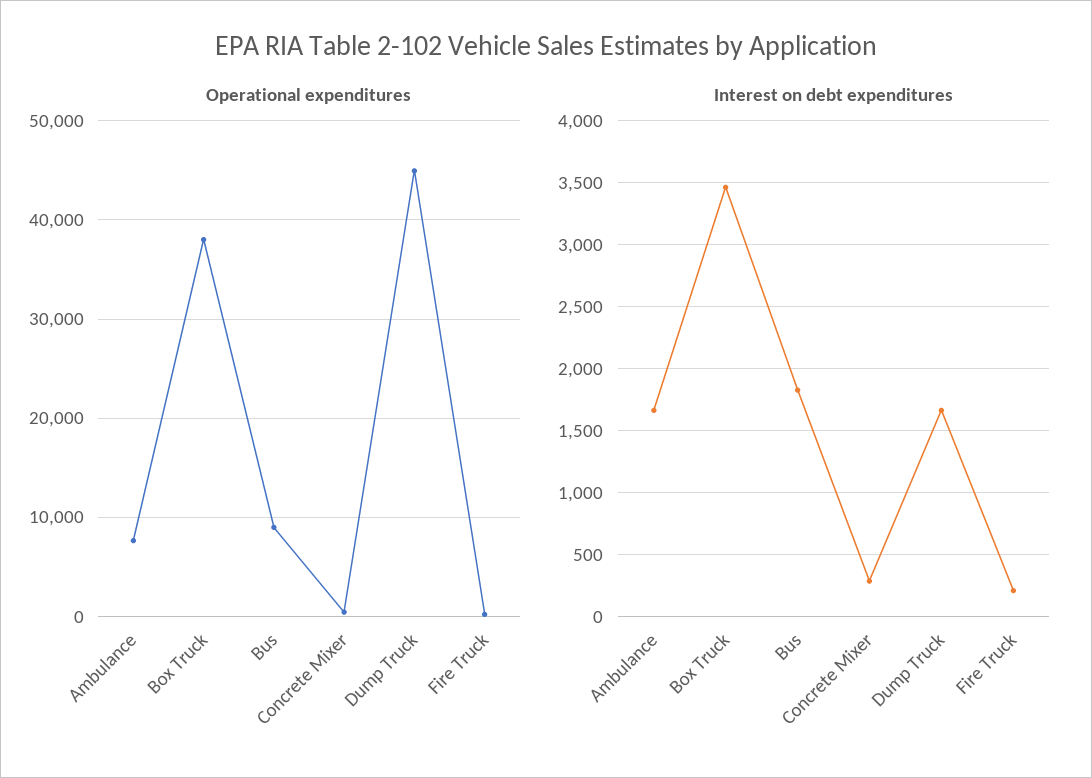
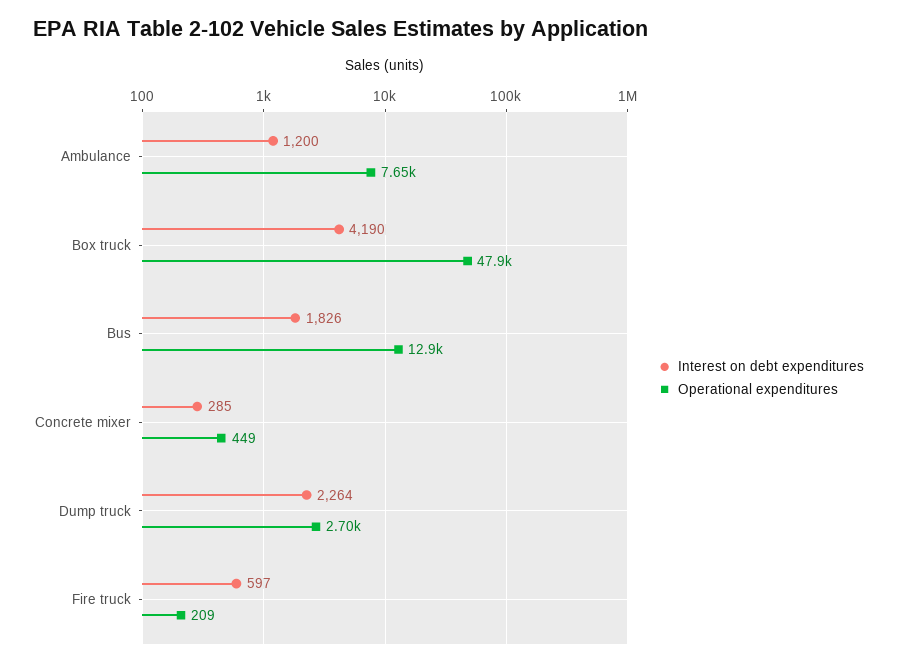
  {
    "Operational expenditures": {
      "Ambulance": 7650,
-     "Box Truck": 38000,
+     "Box Truck": 47900,
-     "Bus": 9000,
+     "Bus": 12900,
      "Concrete Mixer": 449,
-     "Dump Truck": 45000,
+     "Dump Truck": 2700,
      "Fire Truck": 209
    },
    "Interest on debt expenditures": {
-     "Ambulance": 1650,
+     "Ambulance": 1200,
-     "Box Truck": 3450,
+     "Box Truck": 4190,
      "Bus": 1826,
      "Concrete Mixer": 285,
-     "Dump Truck": 1650,
+     "Dump Truck": 2264,
-     "Fire Truck": 200
+     "Fire Truck": 597
    }
  }

